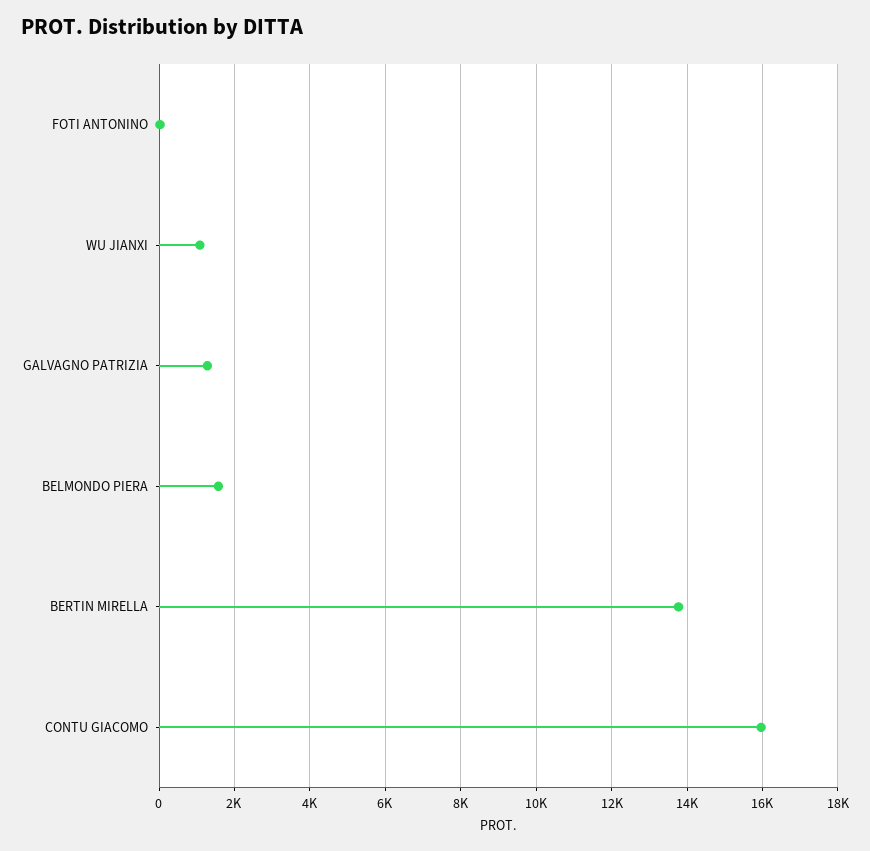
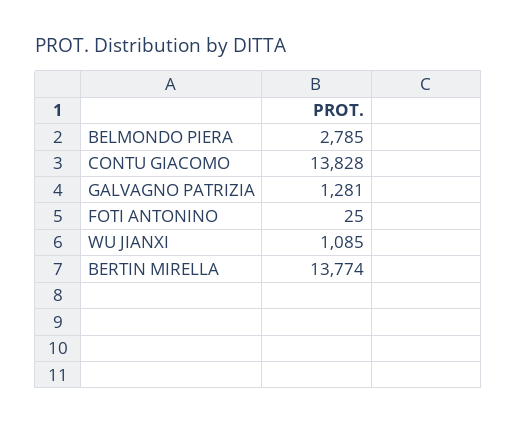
  {
    "FOTI ANTONINO": 25,
    "WU JIANXI": 1085,
    "GALVAGNO PATRIZIA": 1281,
-   "BELMONDO PIERA": 1600,
+   "BELMONDO PIERA": 2785,
    "BERTIN MIRELLA": 13774,
-   "CONTU GIACOMO": 16000
+   "CONTU GIACOMO": 13828
  }

